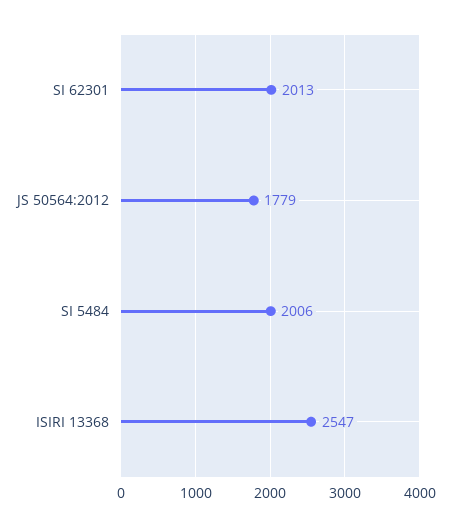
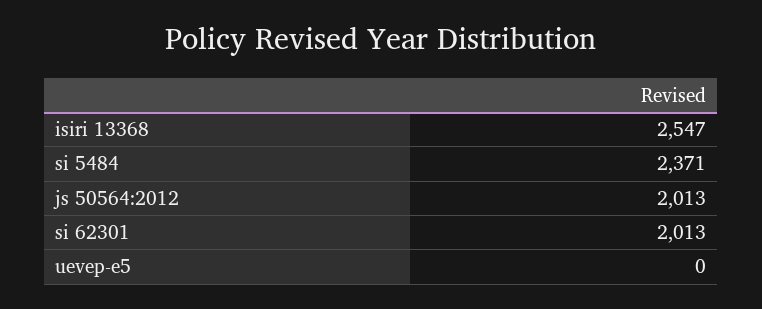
  {
    "SI 62301": 2013,
-   "JS 50564:2012": 1779,
+   "JS 50564:2012": 2013,
-   "SI 5484": 2006,
+   "SI 5484": 2371,
-   "ISIRI 13368": 2547
+   "ISIRI 13368": 2547,
+   "uevep-e5": 0
  }

